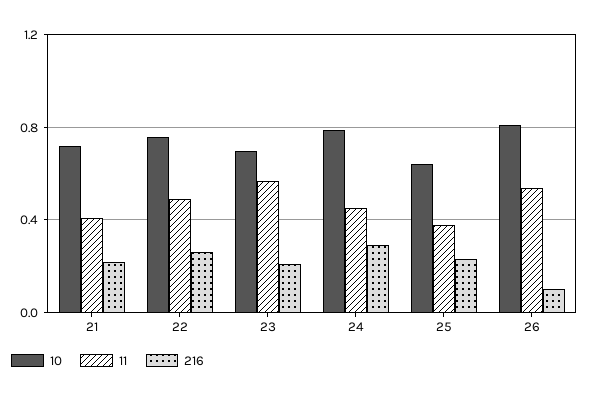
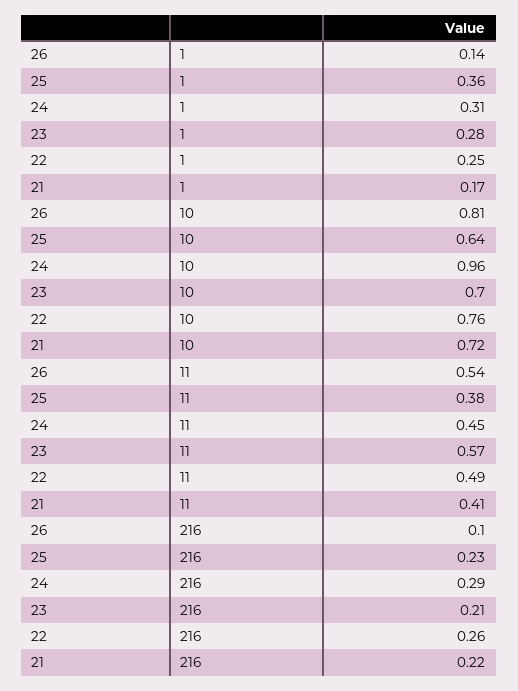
  {
    "10": {
      "21": 0.72,
      "22": 0.76,
      "23": 0.7,
-     "24": 0.8,
+     "24": 0.96,
      "25": 0.64,
      "26": 0.81
    },
    "11": {
      "21": 0.41,
      "22": 0.49,
      "23": 0.57,
      "24": 0.45,
      "25": 0.38,
      "26": 0.54
    },
    "216": {
      "21": 0.22,
      "22": 0.26,
      "23": 0.21,
      "24": 0.29,
      "25": 0.23,
      "26": 0.1
-   }
+   },
+   "1": {
+     "26": 0.14,
+     "25": 0.36,
+     "24": 0.31,
+     "23": 0.28,
+     "22": 0.25,
+     "21": 0.17
+   }
  }

